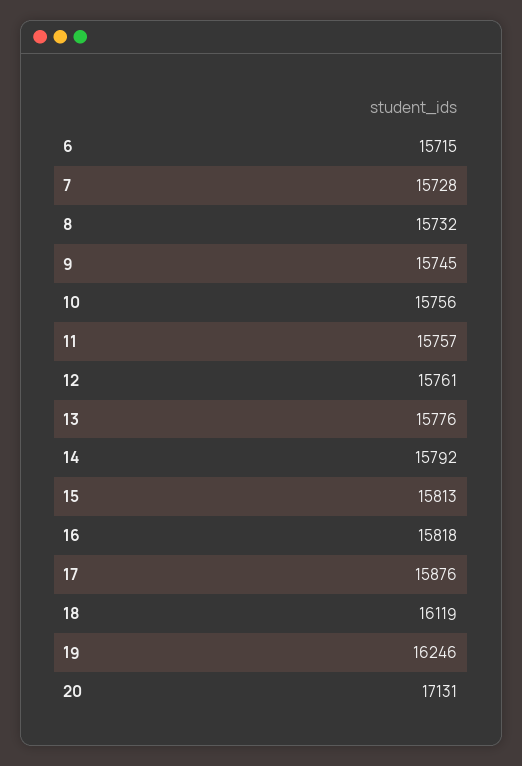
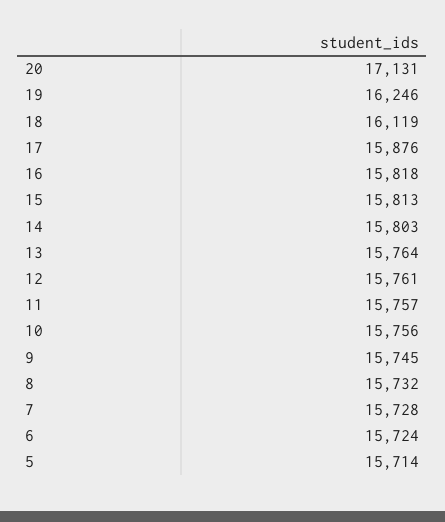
  {
-   "6": 15715,
+   "6": 15724,
    "7": 15728,
    "8": 15732,
    "9": 15745,
    "10": 15756,
    "11": 15757,
    "12": 15761,
-   "13": 15776,
+   "13": 15764,
-   "14": 15792,
+   "14": 15803,
    "15": 15813,
    "16": 15818,
    "17": 15876,
    "18": 16119,
    "19": 16246,
-   "20": 17131
+   "20": 17131,
+   "5": 15714
  }

